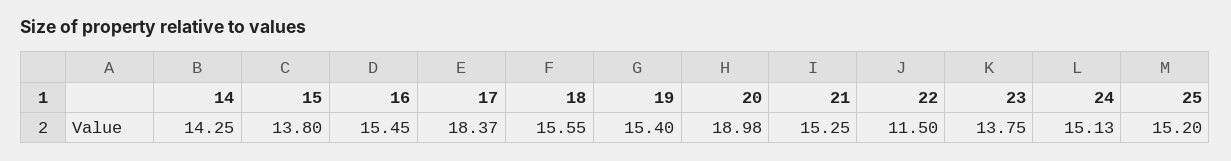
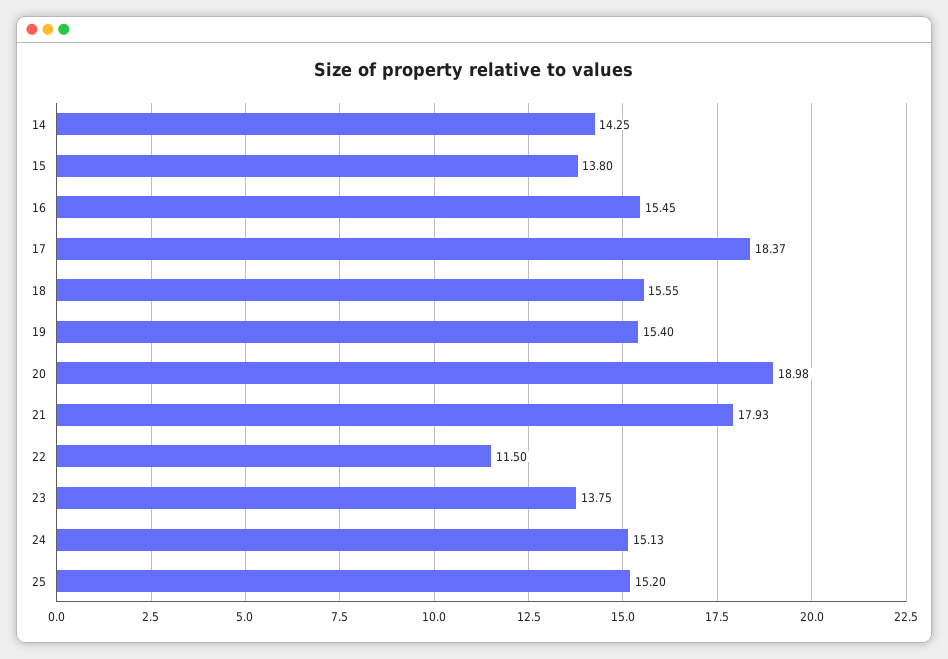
  {
    "14": 14.25,
    "15": 13.8,
    "16": 15.45,
    "17": 18.37,
    "18": 15.55,
    "19": 15.4,
    "20": 18.98,
-   "21": 15.25,
+   "21": 17.93,
    "22": 11.5,
    "23": 13.75,
    "24": 15.13,
    "25": 15.2
  }

